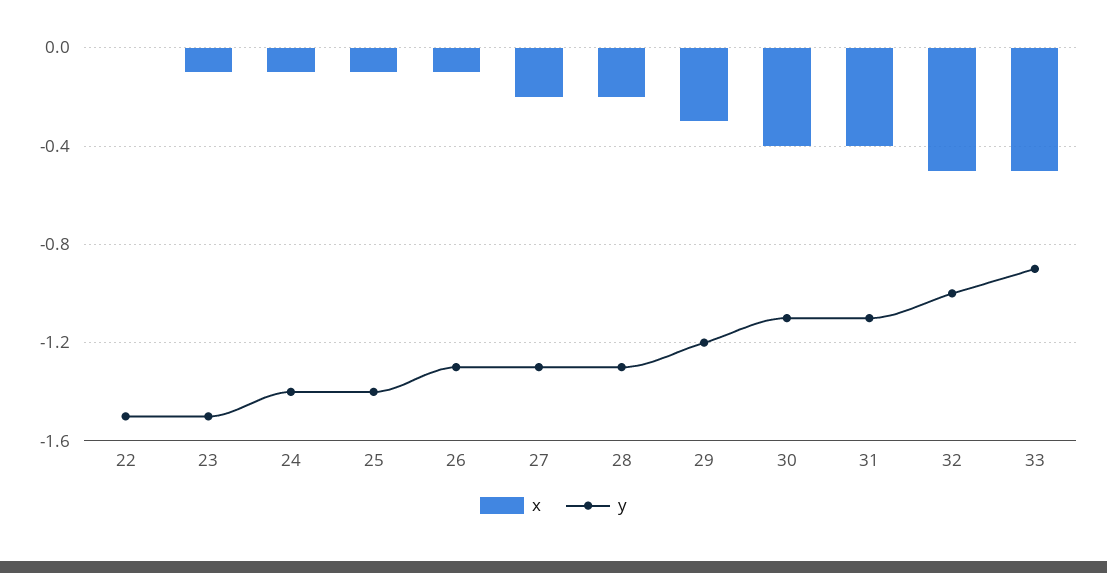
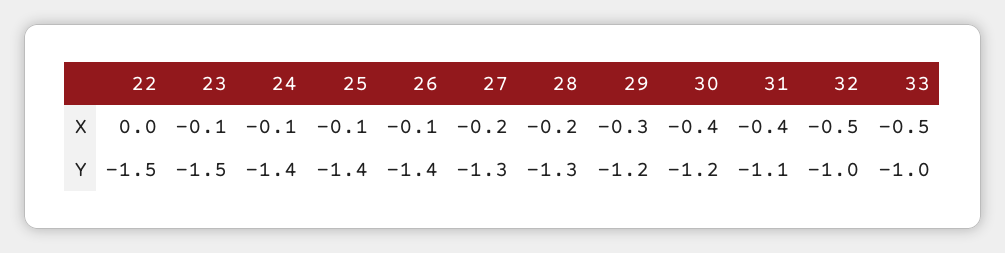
  {
    "x": {
      "22": 0,
      "23": -0.1,
      "24": -0.1,
      "25": -0.1,
      "26": -0.1,
      "27": -0.2,
      "28": -0.2,
      "29": -0.3,
      "30": -0.4,
      "31": -0.4,
      "32": -0.5,
      "33": -0.5
    },
    "y": {
      "22": -1.5,
      "23": -1.5,
      "24": -1.4,
      "25": -1.4,
-     "26": -1.3,
+     "26": -1.4,
      "27": -1.3,
      "28": -1.3,
      "29": -1.2,
-     "30": -1.1,
+     "30": -1.2,
      "31": -1.1,
      "32": -1,
-     "33": -0.9
+     "33": -1
    }
  }

